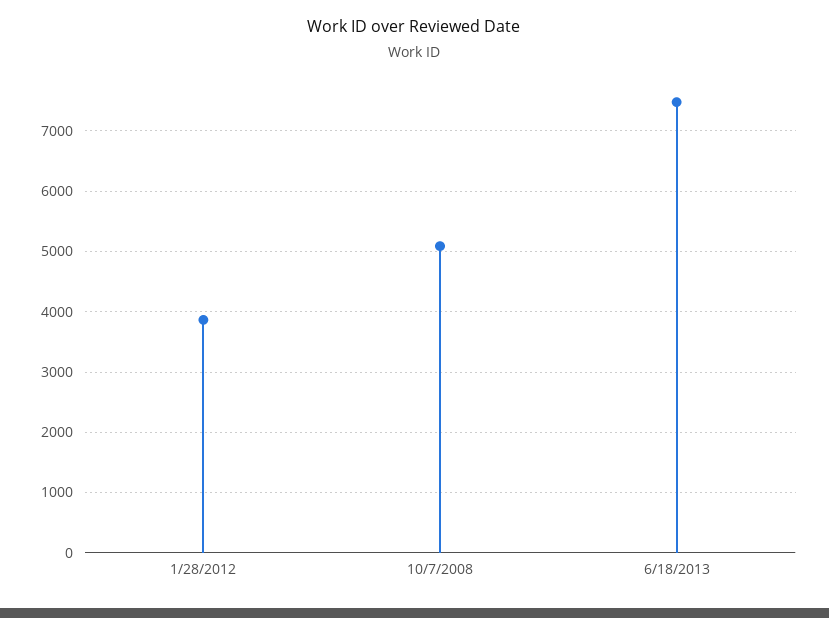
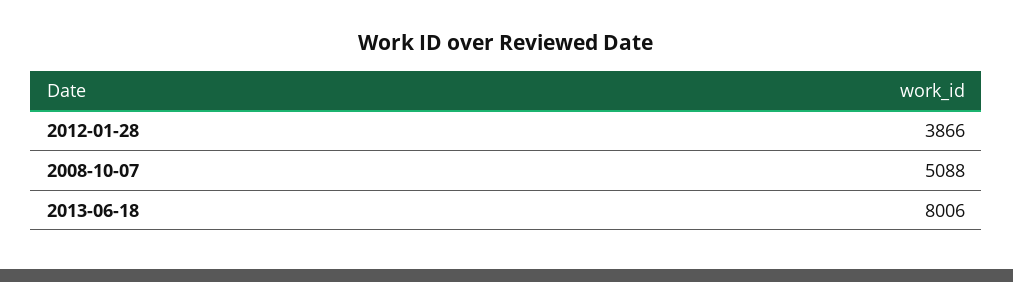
  {
    "1/28/2012": 3866,
    "10/7/2008": 5088,
-   "6/18/2013": 7500
+   "6/18/2013": 8006
  }

